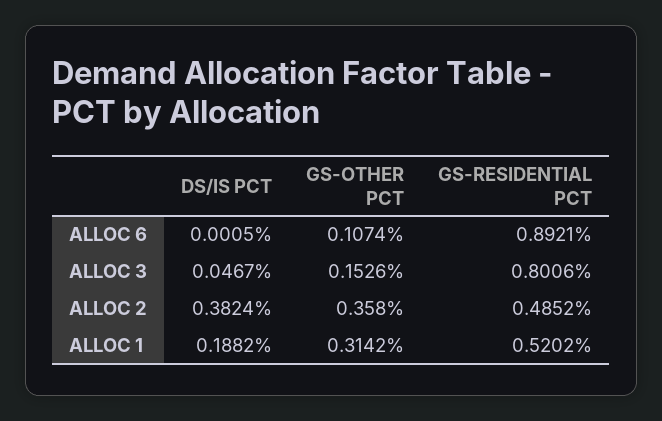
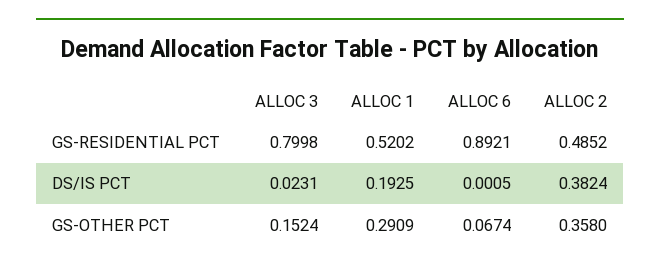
  {
    "DS/IS PCT": {
      "ALLOC 6": 0.0005,
-     "ALLOC 3": 0.0467,
+     "ALLOC 3": 0.0231,
      "ALLOC 2": 0.3824,
-     "ALLOC 1": 0.1882
+     "ALLOC 1": 0.1925
    },
    "GS-OTHER PCT": {
-     "ALLOC 6": 0.1074,
+     "ALLOC 6": 0.0674,
-     "ALLOC 3": 0.1526,
+     "ALLOC 3": 0.1524,
      "ALLOC 2": 0.358,
-     "ALLOC 1": 0.3142
+     "ALLOC 1": 0.2909
    },
    "GS-RESIDENTIAL PCT": {
      "ALLOC 6": 0.8921,
-     "ALLOC 3": 0.8006,
+     "ALLOC 3": 0.7998,
      "ALLOC 2": 0.4852,
      "ALLOC 1": 0.5202
    }
  }

